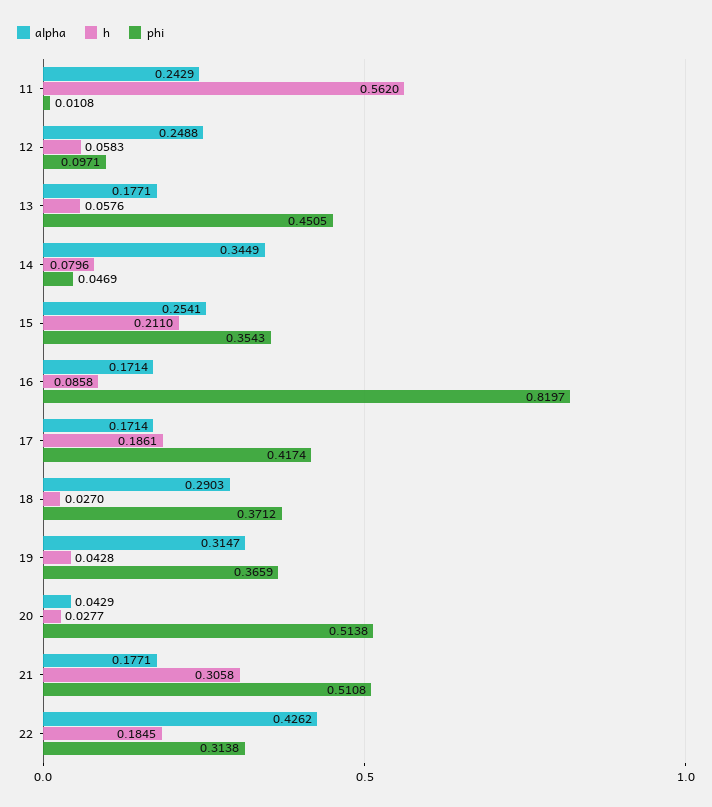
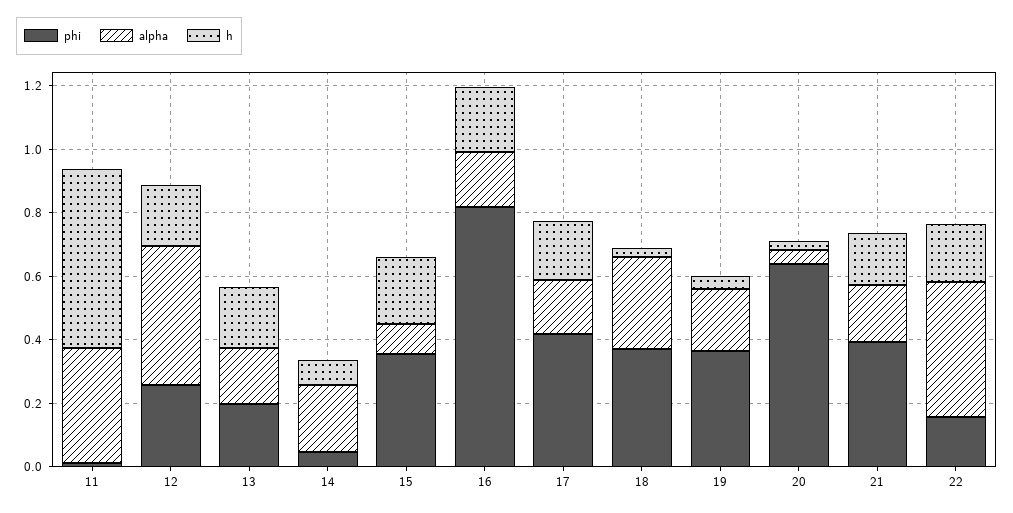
  {
    "alpha": {
-     "11": 0.2429,
+     "11": 0.35,
-     "12": 0.2488,
+     "12": 0.45,
      "13": 0.1771,
-     "14": 0.3449,
+     "14": 0.2,
-     "15": 0.2541,
+     "15": 0.1,
      "16": 0.1714,
      "17": 0.1714,
      "18": 0.2903,
-     "19": 0.3147,
+     "19": 0.2,
      "20": 0.0429,
      "21": 0.1771,
      "22": 0.4262
    },
    "h": {
      "11": 0.562,
-     "12": 0.0583,
+     "12": 0.2,
-     "13": 0.0576,
+     "13": 0.2,
      "14": 0.0796,
      "15": 0.211,
-     "16": 0.0858,
+     "16": 0.2,
      "17": 0.1861,
      "18": 0.027,
      "19": 0.0428,
      "20": 0.0277,
-     "21": 0.3058,
+     "21": 0.15,
      "22": 0.1845
    },
    "phi": {
      "11": 0.0108,
-     "12": 0.0971,
+     "12": 0.25,
-     "13": 0.4505,
+     "13": 0.2,
      "14": 0.0469,
      "15": 0.3543,
      "16": 0.8197,
      "17": 0.4174,
      "18": 0.3712,
      "19": 0.3659,
-     "20": 0.5138,
+     "20": 0.65,
-     "21": 0.5108,
+     "21": 0.4,
-     "22": 0.3138
+     "22": 0.15
    }
  }

